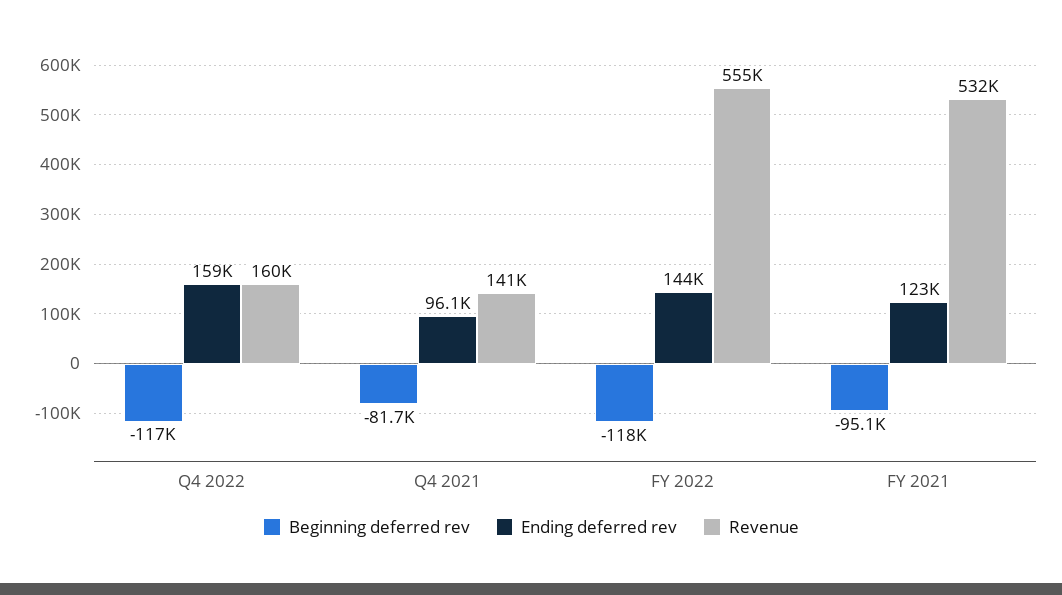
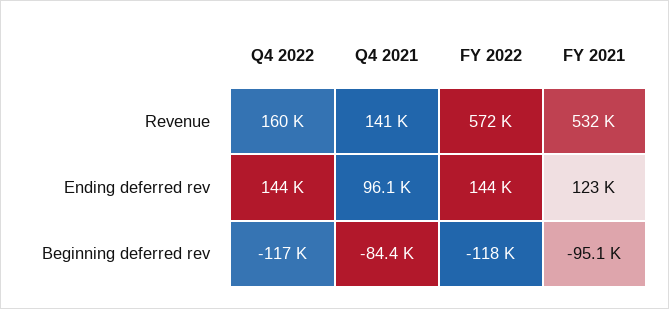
  {
    "Beginning deferred rev": {
      "Q4 2022": -117000,
-     "Q4 2021": -81700,
+     "Q4 2021": -84400,
      "FY 2022": -118000,
      "FY 2021": -95100
    },
    "Ending deferred rev": {
-     "Q4 2022": 159000,
+     "Q4 2022": 144000,
      "Q4 2021": 96100,
      "FY 2022": 144000,
      "FY 2021": 123000
    },
    "Revenue": {
      "Q4 2022": 160000,
      "Q4 2021": 141000,
-     "FY 2022": 555000,
+     "FY 2022": 572000,
      "FY 2021": 532000
    }
  }

